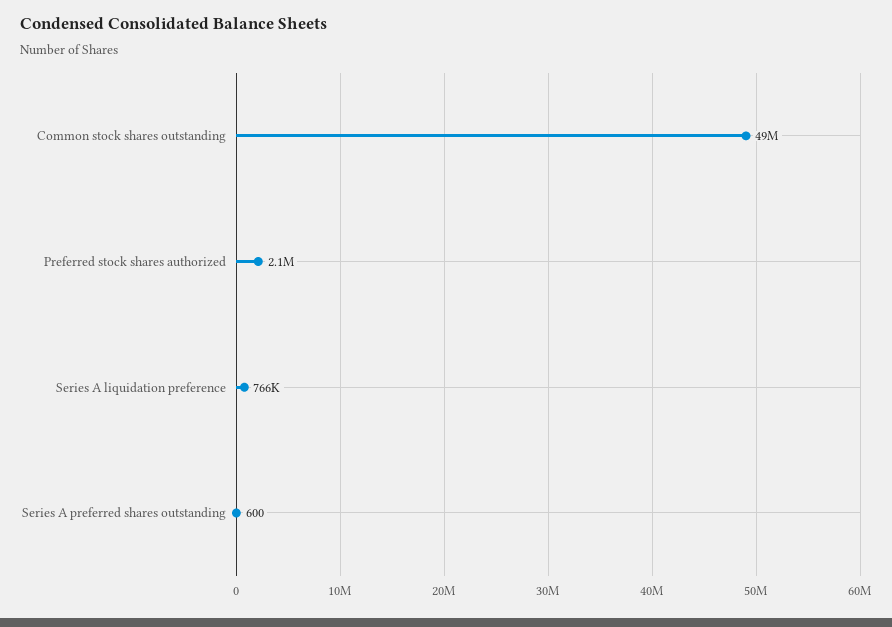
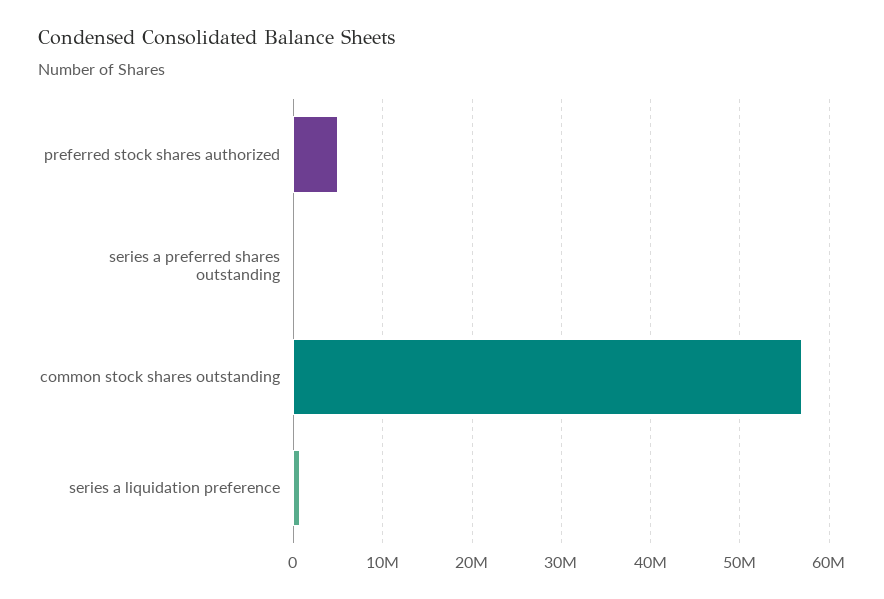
  {
-   "Common stock shares outstanding": 49000000,
+   "Common stock shares outstanding": 57000000,
-   "Preferred stock shares authorized": 2100000,
+   "Preferred stock shares authorized": 5000000,
    "Series A liquidation preference": 766000,
    "Series A preferred shares outstanding": 600
  }

